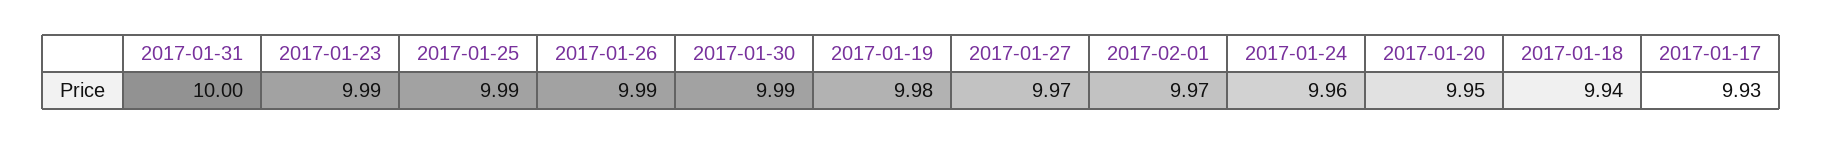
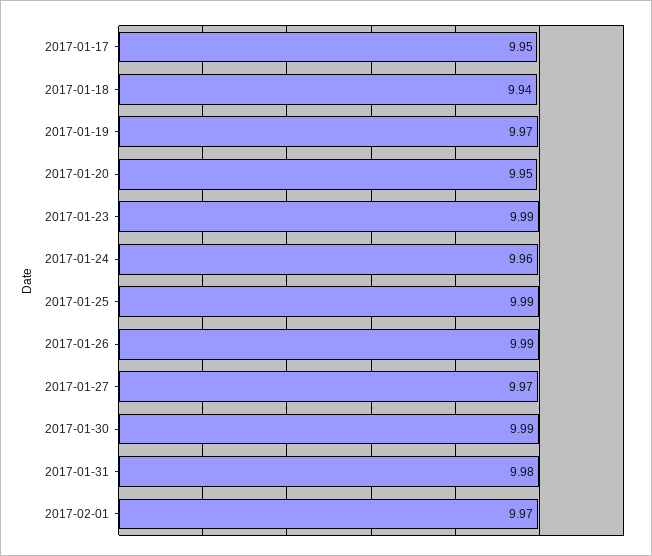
  {
-   "2017-01-31": 10,
+   "2017-01-31": 9.98,
    "2017-01-23": 9.99,
    "2017-01-25": 9.99,
    "2017-01-26": 9.99,
    "2017-01-30": 9.99,
-   "2017-01-19": 9.98,
+   "2017-01-19": 9.97,
    "2017-01-27": 9.97,
    "2017-02-01": 9.97,
    "2017-01-24": 9.96,
    "2017-01-20": 9.95,
    "2017-01-18": 9.94,
-   "2017-01-17": 9.93
+   "2017-01-17": 9.95
  }

